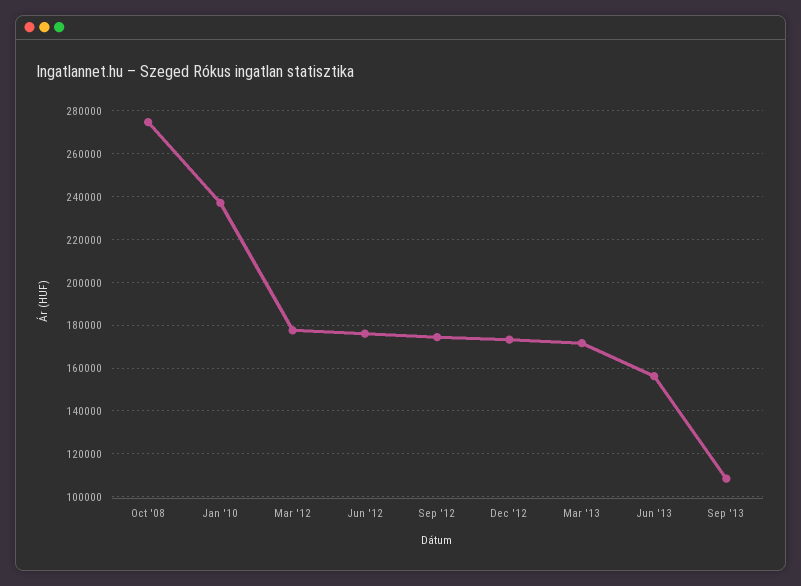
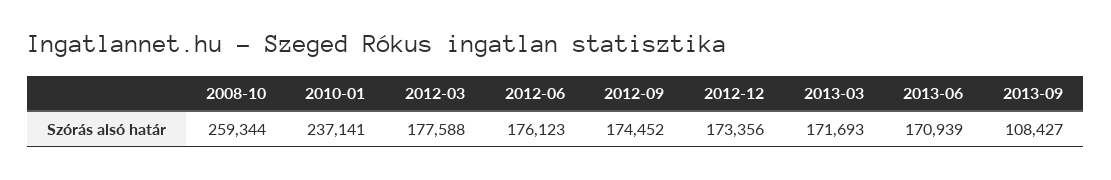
  {
-   "Oct '08": 275000,
+   "Oct '08": 259344,
    "Jan '10": 237141,
    "Mar '12": 177588,
    "Jun '12": 176123,
    "Sep '12": 174452,
    "Dec '12": 173356,
    "Mar '13": 171693,
-   "Jun '13": 155000,
+   "Jun '13": 170939,
    "Sep '13": 108427
  }

